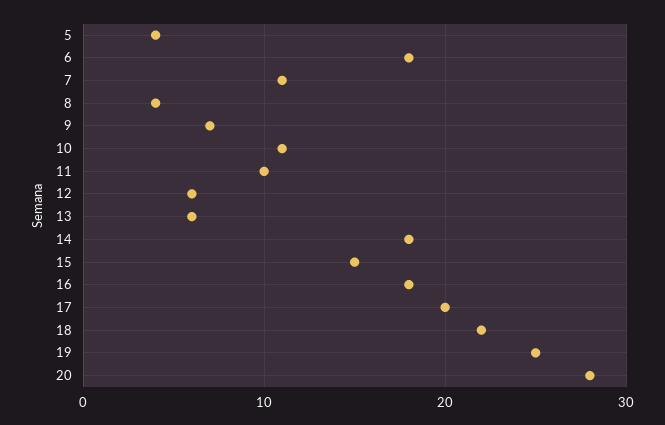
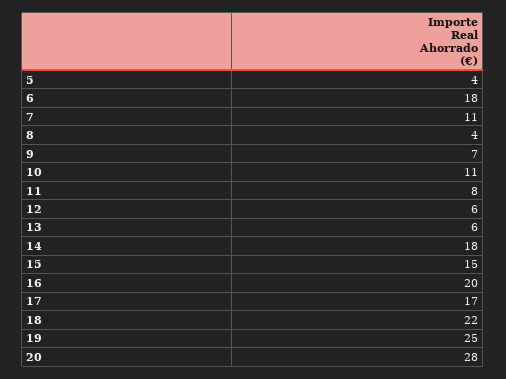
  {
    "5": 4,
    "6": 18,
    "7": 11,
    "8": 4,
    "9": 7,
    "10": 11,
-   "11": 10,
+   "11": 8,
    "12": 6,
    "13": 6,
    "14": 18,
    "15": 15,
-   "16": 18,
+   "16": 20,
-   "17": 20,
+   "17": 17,
    "18": 22,
    "19": 25,
    "20": 28
  }

